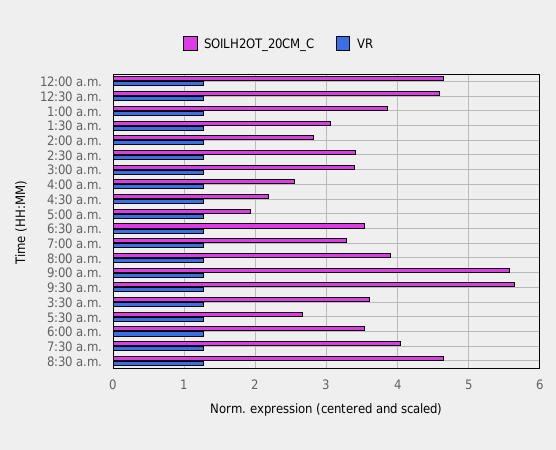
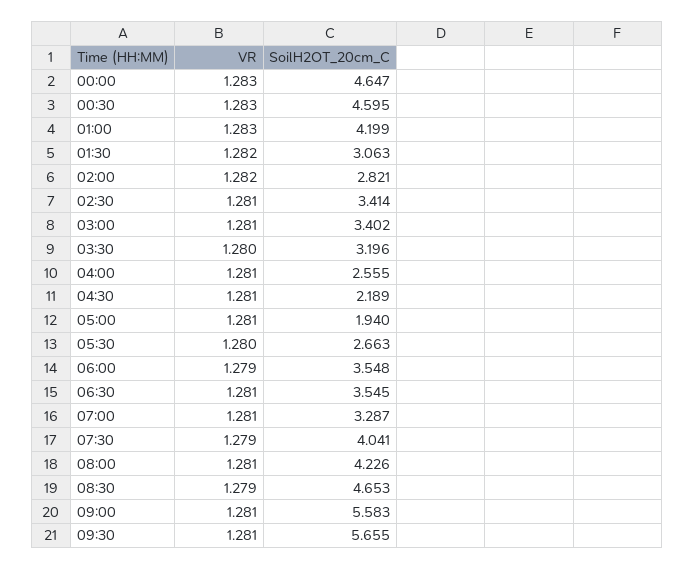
  {
    "SOILH2OT_20CM_C": {
      "12:00 a.m.": 4.647,
      "12:30 a.m.": 4.595,
-     "1:00 a.m.": 3.9,
+     "1:00 a.m.": 4.199,
      "1:30 a.m.": 3.063,
      "2:00 a.m.": 2.821,
      "2:30 a.m.": 3.414,
      "3:00 a.m.": 3.402,
      "4:00 a.m.": 2.555,
      "4:30 a.m.": 2.189,
      "5:00 a.m.": 1.94,
      "6:30 a.m.": 3.545,
      "7:00 a.m.": 3.287,
-     "8:00 a.m.": 3.9,
+     "8:00 a.m.": 4.226,
      "9:00 a.m.": 5.583,
      "9:30 a.m.": 5.655,
-     "3:30 a.m.": 3.6,
+     "3:30 a.m.": 3.196,
      "5:30 a.m.": 2.663,
      "6:00 a.m.": 3.548,
      "7:30 a.m.": 4.041,
      "8:30 a.m.": 4.653
    },
    "VR": {
      "12:00 a.m.": 1.283,
      "12:30 a.m.": 1.283,
      "1:00 a.m.": 1.283,
      "1:30 a.m.": 1.282,
      "2:00 a.m.": 1.282,
      "2:30 a.m.": 1.281,
      "3:00 a.m.": 1.281,
      "4:00 a.m.": 1.281,
      "4:30 a.m.": 1.281,
      "5:00 a.m.": 1.281,
      "6:30 a.m.": 1.281,
      "7:00 a.m.": 1.281,
      "8:00 a.m.": 1.281,
      "9:00 a.m.": 1.281,
      "9:30 a.m.": 1.281,
      "3:30 a.m.": 1.28,
      "5:30 a.m.": 1.28,
      "6:00 a.m.": 1.279,
      "7:30 a.m.": 1.279,
      "8:30 a.m.": 1.279
    }
  }

